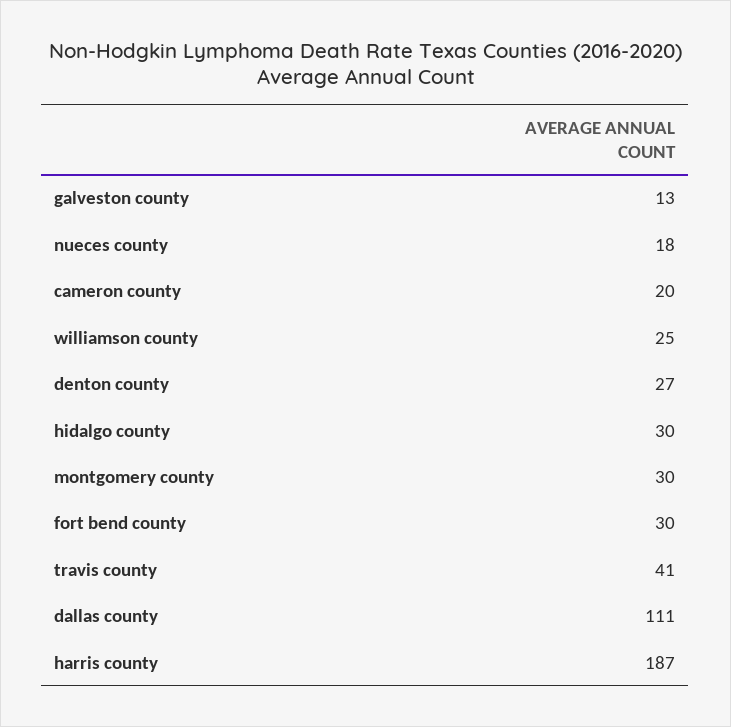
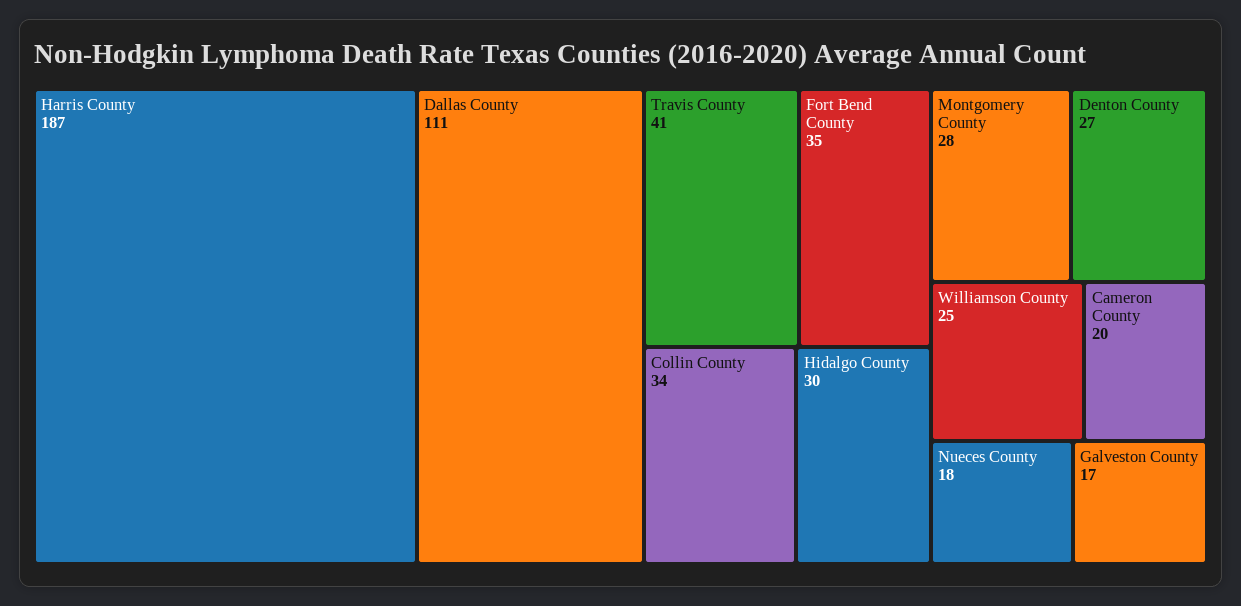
  {
-   "galveston county": 13,
+   "galveston county": 17,
    "nueces county": 18,
    "cameron county": 20,
    "williamson county": 25,
    "denton county": 27,
    "hidalgo county": 30,
-   "montgomery county": 30,
+   "montgomery county": 28,
-   "fort bend county": 30,
+   "fort bend county": 35,
    "travis county": 41,
    "dallas county": 111,
-   "harris county": 187
+   "harris county": 187,
+   "Collin County": 34
  }

